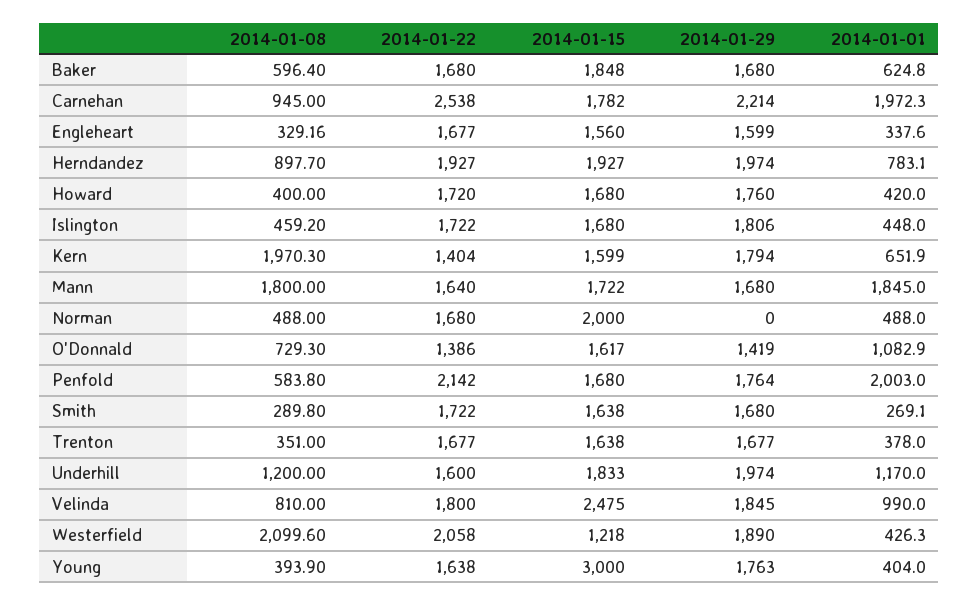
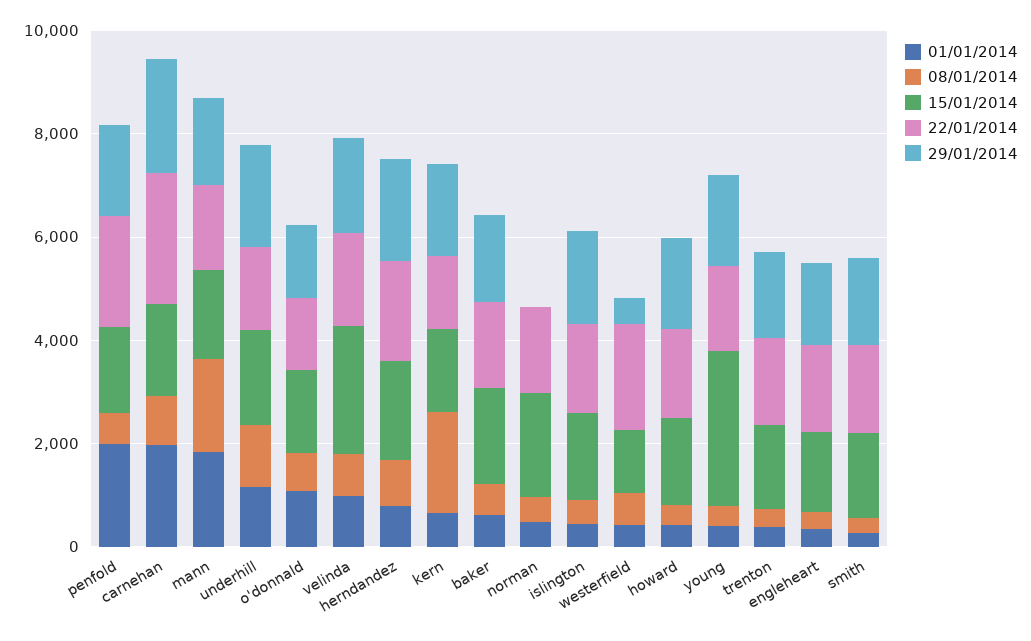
  {
    "2014-01-08": {
      "Baker": 596.4,
      "Carnehan": 945,
      "Engleheart": 329.16,
      "Herndandez": 897.7,
      "Howard": 400,
      "Islington": 459.2,
      "Kern": 1970.3,
      "Mann": 1800,
      "Norman": 488,
      "O'Donnald": 729.3,
      "Penfold": 583.8,
      "Smith": 289.8,
      "Trenton": 351,
      "Underhill": 1200,
      "Velinda": 810,
-     "Westerfield": 2099.6,
+     "Westerfield": 500,
      "Young": 393.9
    },
    "2014-01-22": {
      "Baker": 1680,
      "Carnehan": 2538,
      "Engleheart": 1677,
      "Herndandez": 1927,
      "Howard": 1720,
      "Islington": 1722,
      "Kern": 1404,
      "Mann": 1640,
      "Norman": 1680,
      "O'Donnald": 1386,
      "Penfold": 2142,
      "Smith": 1722,
      "Trenton": 1677,
      "Underhill": 1600,
      "Velinda": 1800,
      "Westerfield": 2058,
      "Young": 1638
    },
    "2014-01-15": {
      "Baker": 1848,
      "Carnehan": 1782,
      "Engleheart": 1560,
      "Herndandez": 1927,
      "Howard": 1680,
      "Islington": 1680,
      "Kern": 1599,
      "Mann": 1722,
      "Norman": 2000,
      "O'Donnald": 1617,
      "Penfold": 1680,
      "Smith": 1638,
      "Trenton": 1638,
      "Underhill": 1833,
      "Velinda": 2475,
      "Westerfield": 1218,
      "Young": 3000
    },
    "2014-01-29": {
      "Baker": 1680,
      "Carnehan": 2214,
      "Engleheart": 1599,
      "Herndandez": 1974,
      "Howard": 1760,
      "Islington": 1806,
      "Kern": 1794,
      "Mann": 1680,
      "Norman": 0,
      "O'Donnald": 1419,
      "Penfold": 1764,
      "Smith": 1680,
      "Trenton": 1677,
      "Underhill": 1974,
      "Velinda": 1845,
-     "Westerfield": 1890,
+     "Westerfield": 500,
      "Young": 1763
    },
    "2014-01-01": {
      "Baker": 624.8,
      "Carnehan": 1972.3,
      "Engleheart": 337.6,
      "Herndandez": 783.1,
      "Howard": 420,
      "Islington": 448,
      "Kern": 651.9,
      "Mann": 1845,
      "Norman": 488,
      "O'Donnald": 1082.9,
      "Penfold": 2003,
      "Smith": 269.1,
      "Trenton": 378,
      "Underhill": 1170,
      "Velinda": 990,
      "Westerfield": 426.3,
      "Young": 404
    }
  }

